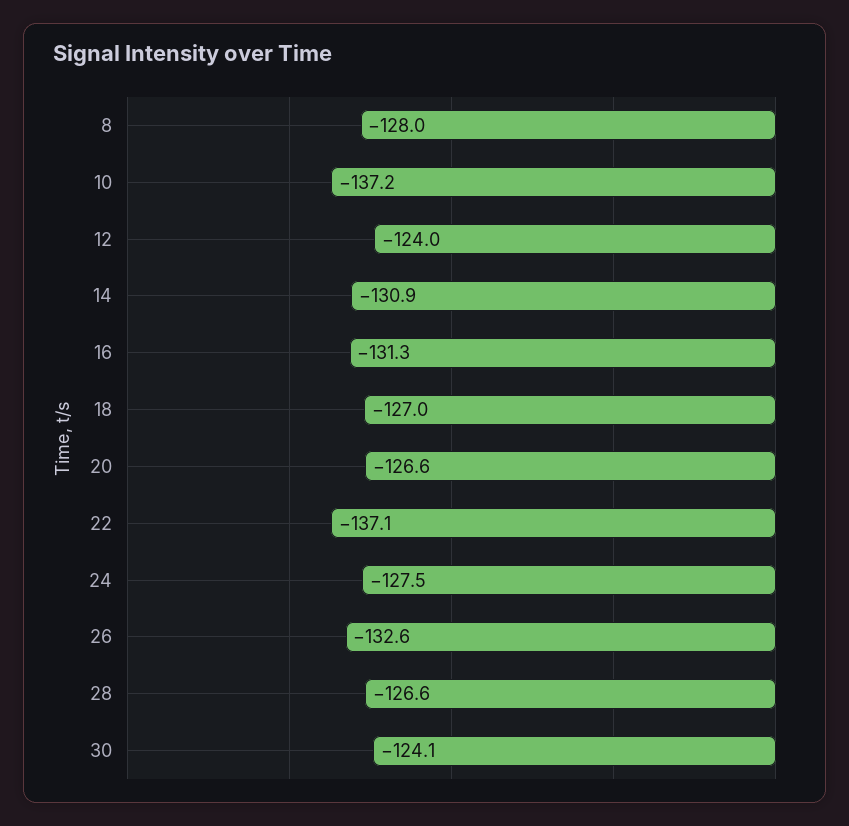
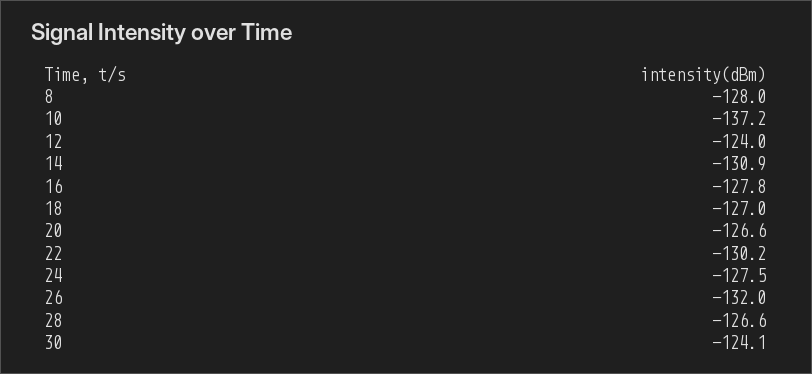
  {
    "8": -128,
    "10": -137.2,
    "12": -124,
    "14": -130.9,
-   "16": -131.3,
+   "16": -127.8,
    "18": -127,
    "20": -126.6,
-   "22": -137.1,
+   "22": -130.2,
    "24": -127.5,
-   "26": -132.6,
+   "26": -132,
    "28": -126.6,
    "30": -124.1
  }

